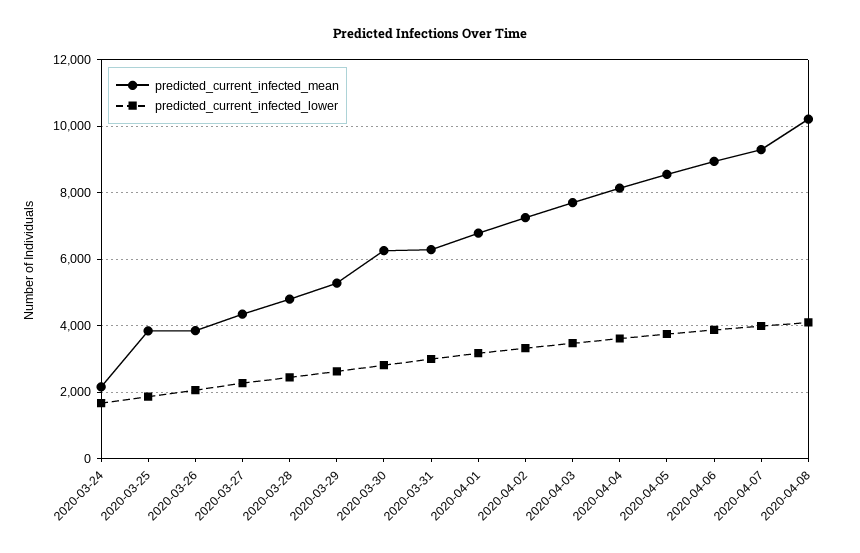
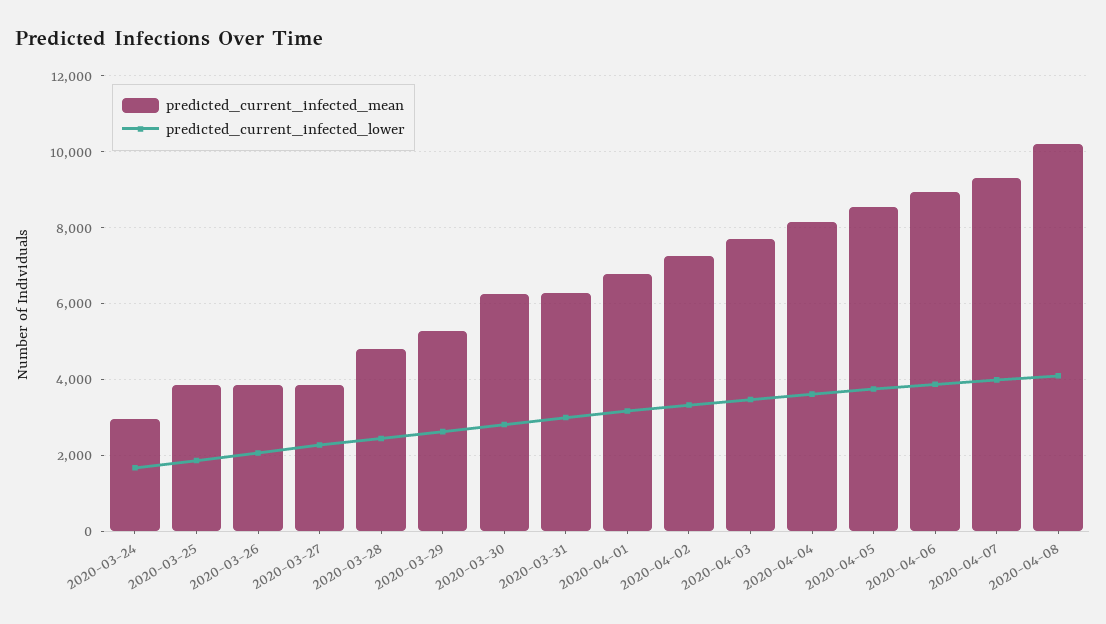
  {
    "predicted_current_infected_mean": {
-     "2020-03-24": 2200,
+     "2020-03-24": 3000,
      "2020-03-25": 3800,
      "2020-03-26": 3800,
-     "2020-03-27": 4400,
+     "2020-03-27": 3800,
      "2020-03-28": 4800,
      "2020-03-29": 5200,
      "2020-03-30": 6200,
      "2020-03-31": 6200,
      "2020-04-01": 6800,
      "2020-04-02": 7200,
      "2020-04-03": 7600,
      "2020-04-04": 8200,
      "2020-04-05": 8600,
      "2020-04-06": 9000,
      "2020-04-07": 9200,
      "2020-04-08": 10200
    },
    "predicted_current_infected_lower": {
      "2020-03-24": 1600,
      "2020-03-25": 1800,
      "2020-03-26": 2000,
      "2020-03-27": 2200,
      "2020-03-28": 2400,
      "2020-03-29": 2600,
      "2020-03-30": 2800,
      "2020-03-31": 3000,
      "2020-04-01": 3200,
      "2020-04-02": 3400,
      "2020-04-03": 3400,
      "2020-04-04": 3600,
      "2020-04-05": 3800,
      "2020-04-06": 3800,
      "2020-04-07": 4000,
      "2020-04-08": 4000
    }
  }

